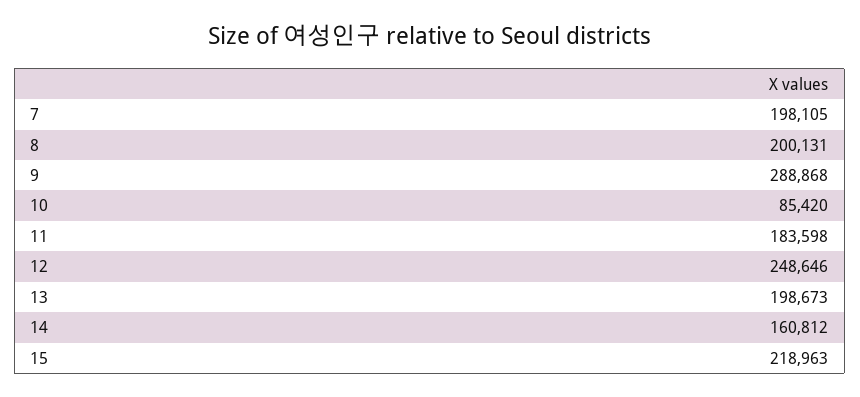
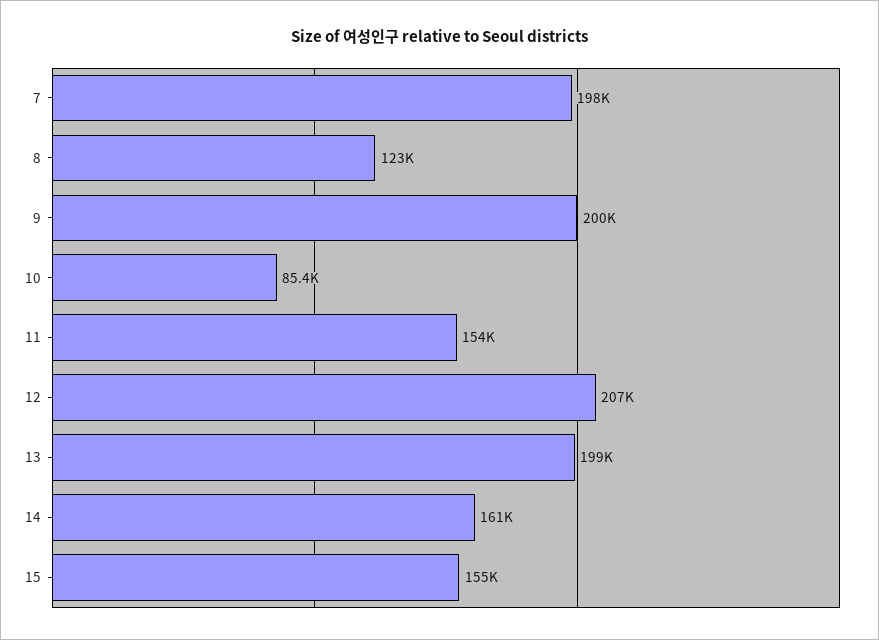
  {
    "7": 198105,
-   "8": 200131,
+   "8": 123000,
-   "9": 288868,
+   "9": 200000,
    "10": 85420,
-   "11": 183598,
+   "11": 154000,
-   "12": 248646,
+   "12": 207000,
    "13": 198673,
    "14": 160812,
-   "15": 218963
+   "15": 155000
  }

